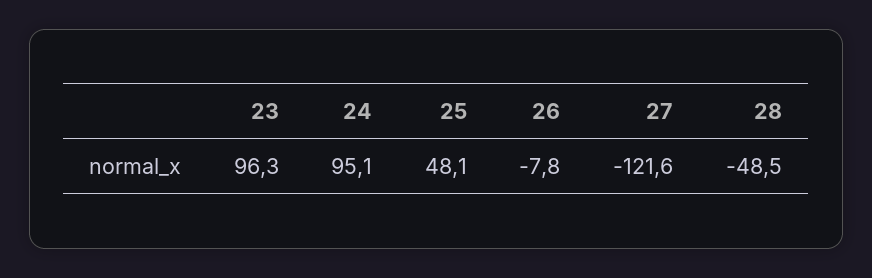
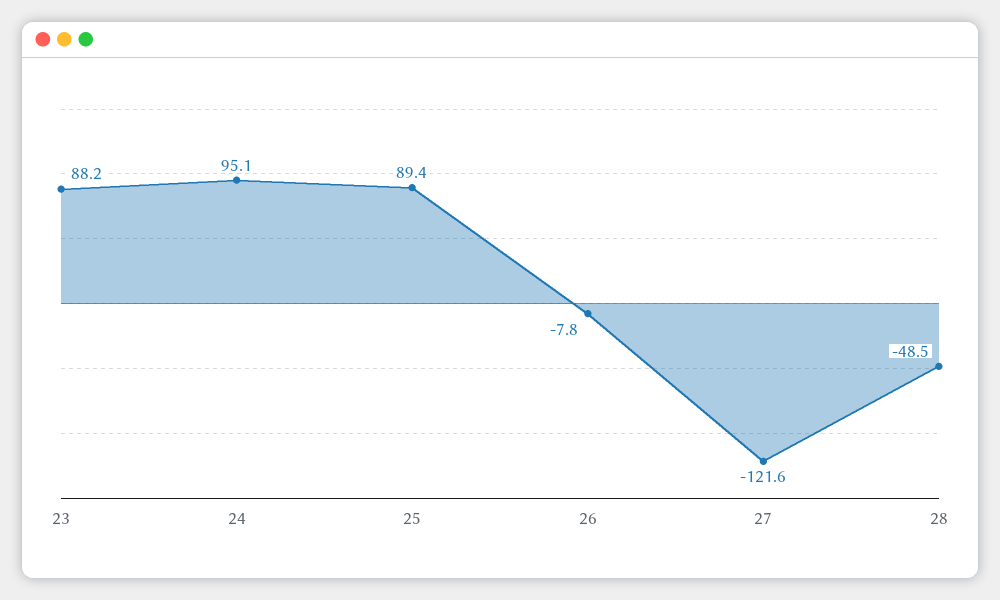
  {
-   "23": 96.3,
+   "23": 88.2,
    "24": 95.1,
-   "25": 48.1,
+   "25": 89.4,
    "26": -7.8,
    "27": -121.6,
    "28": -48.5
  }

